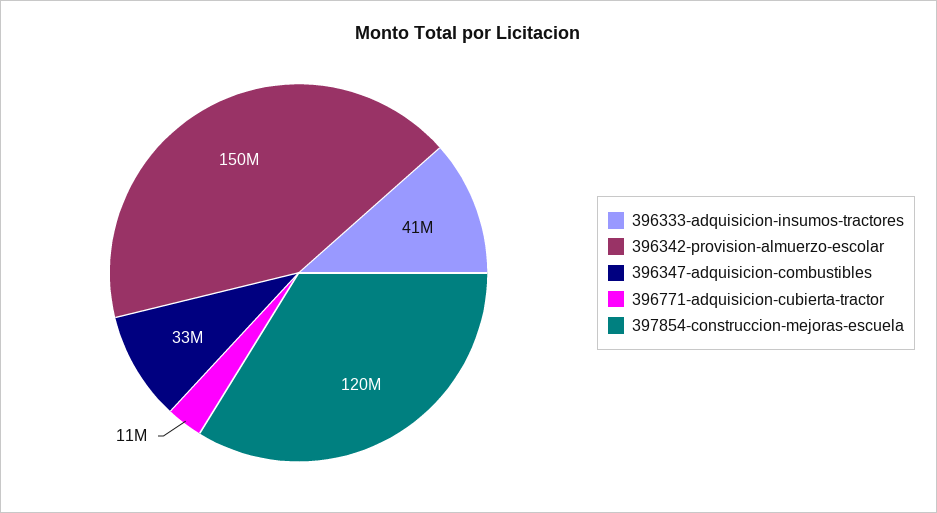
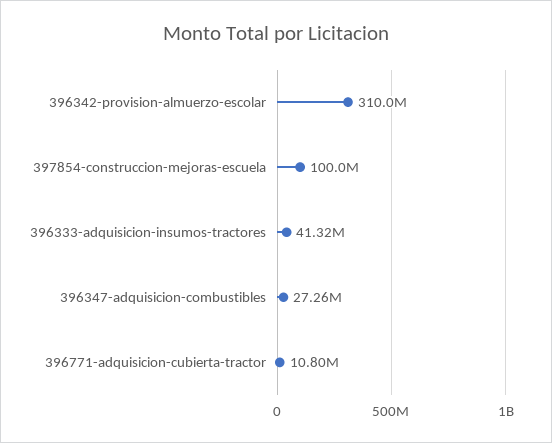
  {
    "396333-adquisicion-insumos-tractores": 41320000,
-   "396342-provision-almuerzo-escolar": 150000000,
+   "396342-provision-almuerzo-escolar": 310000000,
-   "396347-adquisicion-combustibles": 33000000,
+   "396347-adquisicion-combustibles": 27260000,
    "396771-adquisicion-cubierta-tractor": 10800000,
-   "397854-construccion-mejoras-escuela": 120000000
+   "397854-construccion-mejoras-escuela": 100000000
  }

